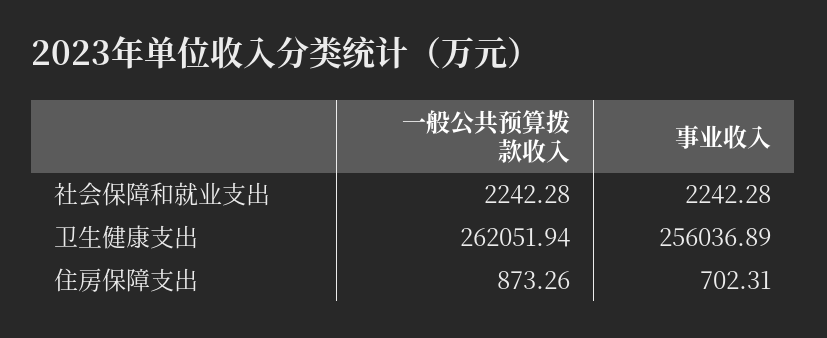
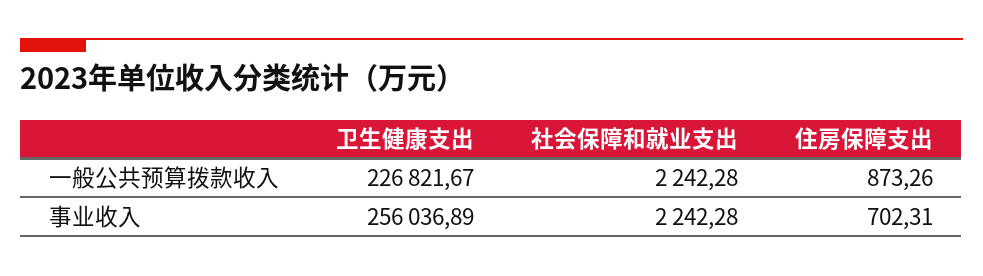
  {
    "一般公共预算拨款收入": {
      "社会保障和就业支出": 2242.28,
-     "卫生健康支出": 262051.94,
+     "卫生健康支出": 226821.67,
      "住房保障支出": 873.26
    },
    "事业收入": {
      "社会保障和就业支出": 2242.28,
      "卫生健康支出": 256036.89,
      "住房保障支出": 702.31
    }
  }

